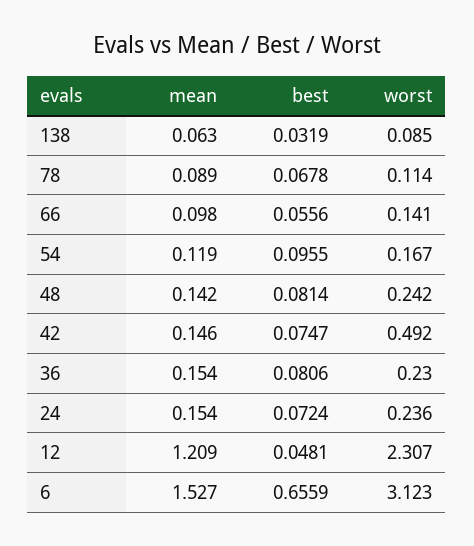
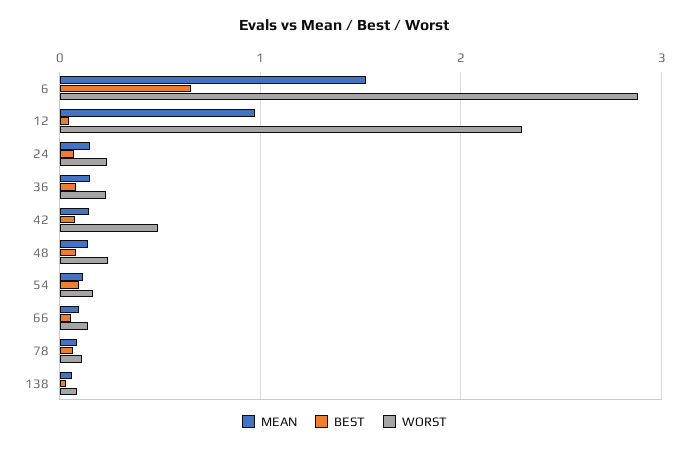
  {
    "mean": {
      "138": 0.063,
      "78": 0.089,
      "66": 0.098,
      "54": 0.119,
      "48": 0.142,
      "42": 0.146,
      "36": 0.154,
      "24": 0.154,
-     "12": 1.209,
+     "12": 1,
      "6": 1.527
    },
    "best": {
      "138": 0.0319,
      "78": 0.0678,
      "66": 0.0556,
      "54": 0.0955,
      "48": 0.0814,
      "42": 0.0747,
      "36": 0.0806,
      "24": 0.0724,
      "12": 0.0481,
      "6": 0.6559
    },
    "worst": {
      "138": 0.085,
      "78": 0.114,
      "66": 0.141,
      "54": 0.167,
      "48": 0.242,
      "42": 0.492,
      "36": 0.23,
      "24": 0.236,
      "12": 2.307,
-     "6": 3.123
+     "6": 2.9
    }
  }

